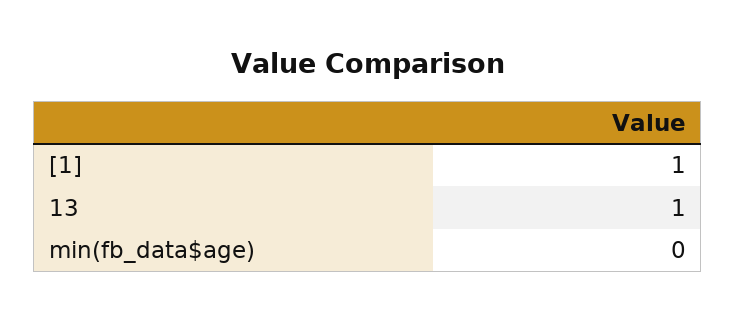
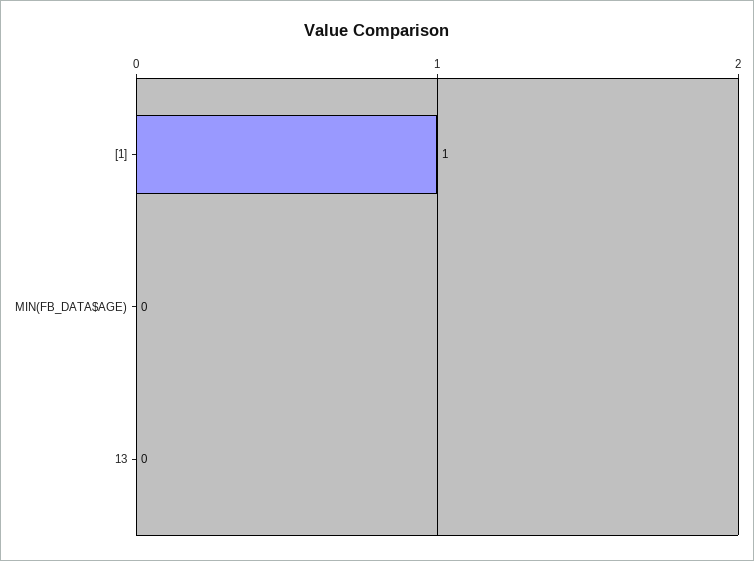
  {
    "[1]": 1,
-   "13": 1,
+   "13": 0,
    "min(fb_data$age)": 0
  }

